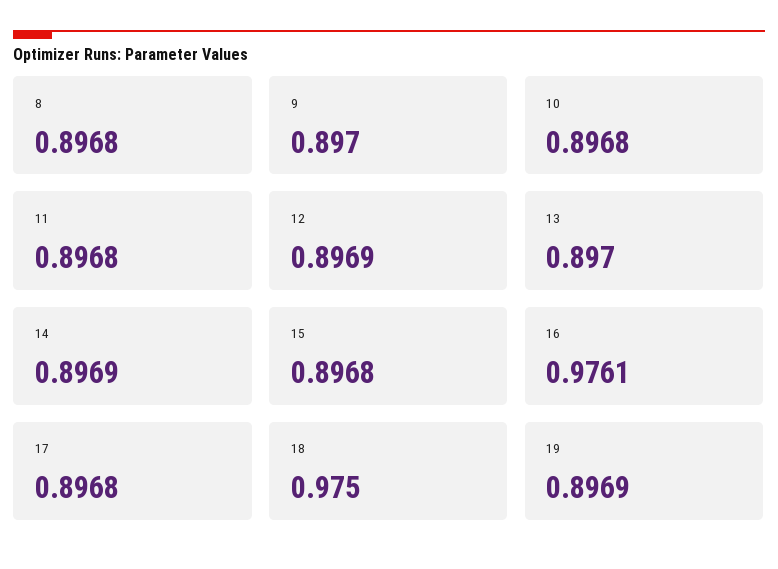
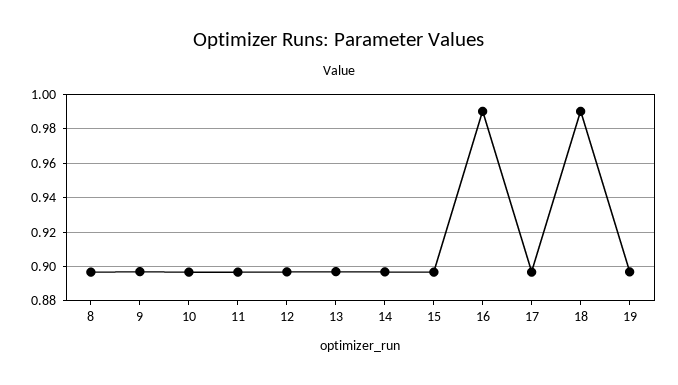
  {
    "8": 0.8968,
    "9": 0.897,
    "10": 0.8968,
    "11": 0.8968,
    "12": 0.8969,
    "13": 0.897,
    "14": 0.8969,
    "15": 0.8968,
-   "16": 0.9761,
+   "16": 0.99,
    "17": 0.8968,
-   "18": 0.975,
+   "18": 0.99,
    "19": 0.8969
  }

